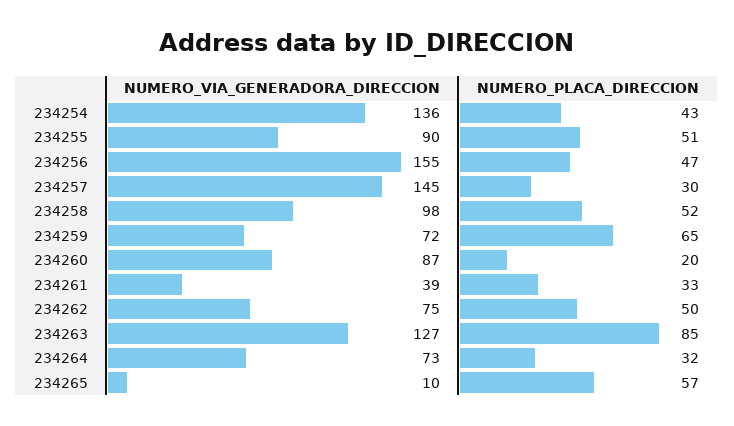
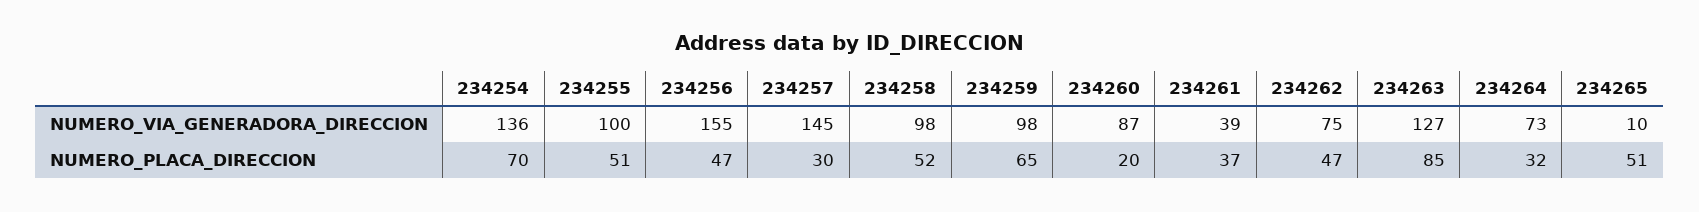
  {
    "NUMERO_VIA_GENERADORA_DIRECCION": {
      "234254": 136,
-     "234255": 90,
+     "234255": 100,
      "234256": 155,
      "234257": 145,
      "234258": 98,
-     "234259": 72,
+     "234259": 98,
      "234260": 87,
      "234261": 39,
      "234262": 75,
      "234263": 127,
      "234264": 73,
      "234265": 10
    },
    "NUMERO_PLACA_DIRECCION": {
-     "234254": 43,
+     "234254": 70,
      "234255": 51,
      "234256": 47,
      "234257": 30,
      "234258": 52,
      "234259": 65,
      "234260": 20,
-     "234261": 33,
+     "234261": 37,
-     "234262": 50,
+     "234262": 47,
      "234263": 85,
      "234264": 32,
-     "234265": 57
+     "234265": 51
    }
  }

